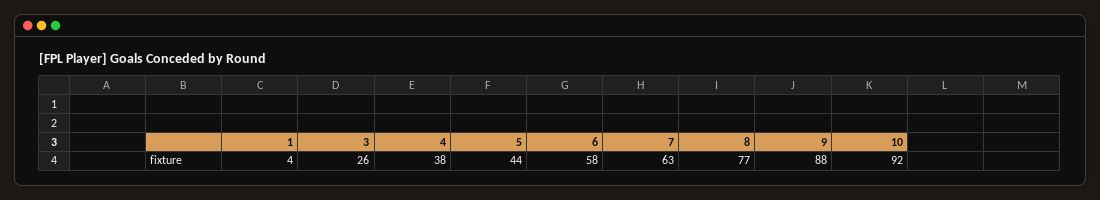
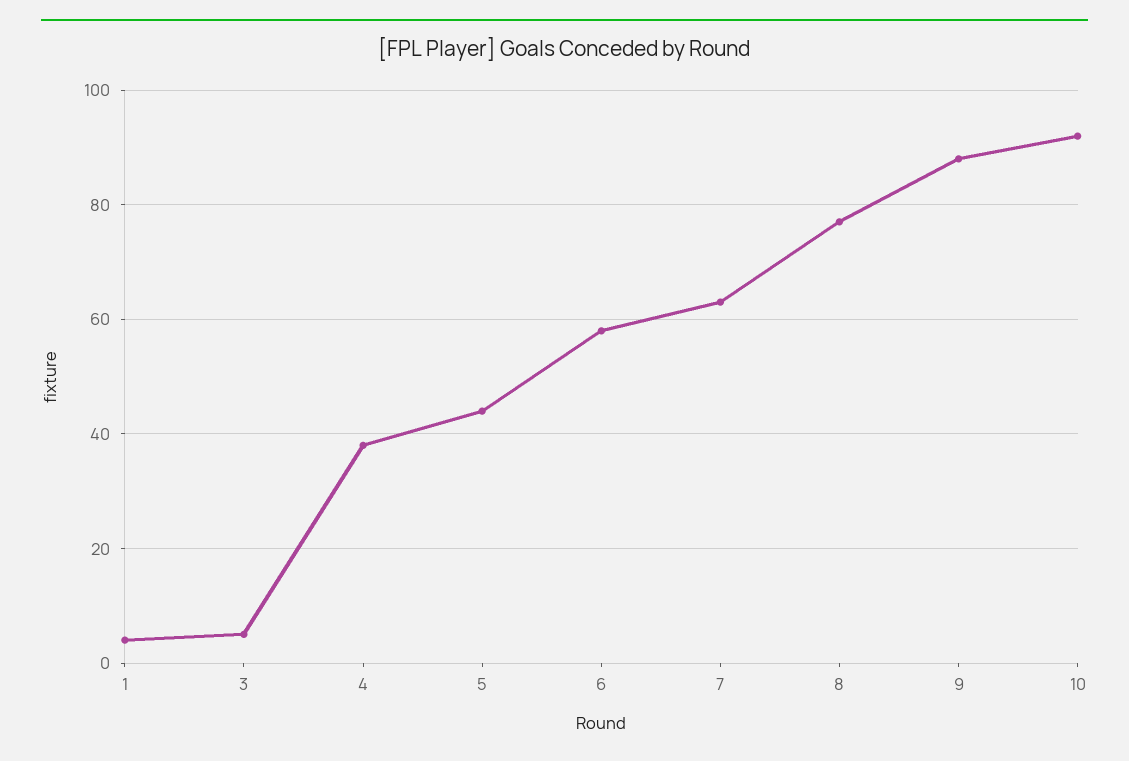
  {
    "1": 4,
-   "3": 26,
+   "3": 5,
    "4": 38,
    "5": 44,
    "6": 58,
    "7": 63,
    "8": 77,
    "9": 88,
    "10": 92
  }

